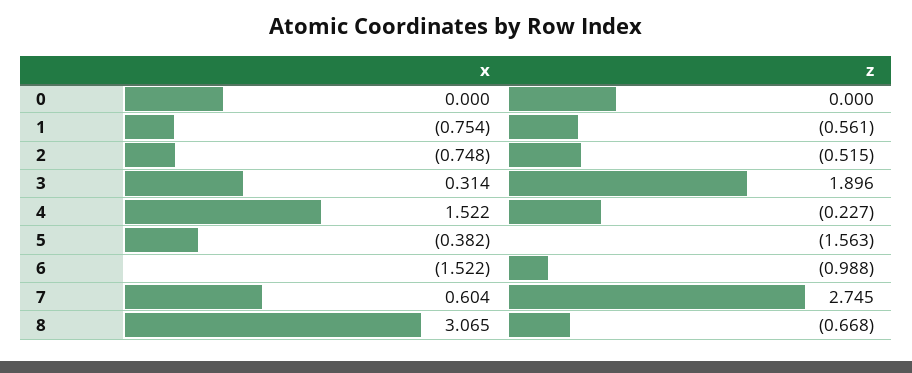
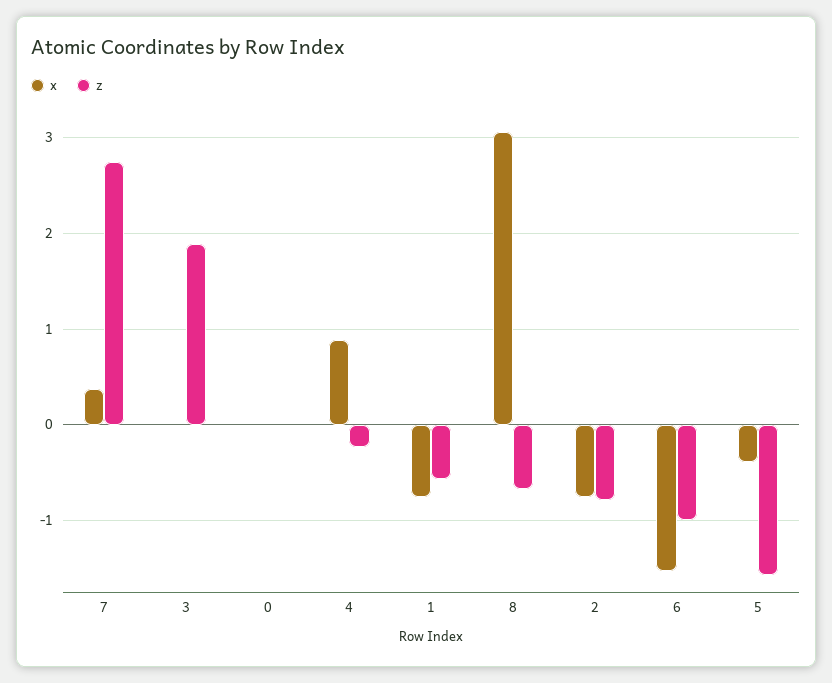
  {
    "x": {
      "0": 0,
      "1": -0.754,
      "2": -0.748,
-     "3": 0.314,
+     "3": 0,
-     "4": 1.522,
+     "4": 0.9,
      "5": -0.382,
      "6": -1.522,
-     "7": 0.604,
+     "7": 0.4,
      "8": 3.065
    },
    "z": {
      "0": 0,
      "1": -0.561,
-     "2": -0.515,
+     "2": -0.8,
      "3": 1.896,
      "4": -0.227,
      "5": -1.563,
      "6": -0.988,
      "7": 2.745,
      "8": -0.668
    }
  }

